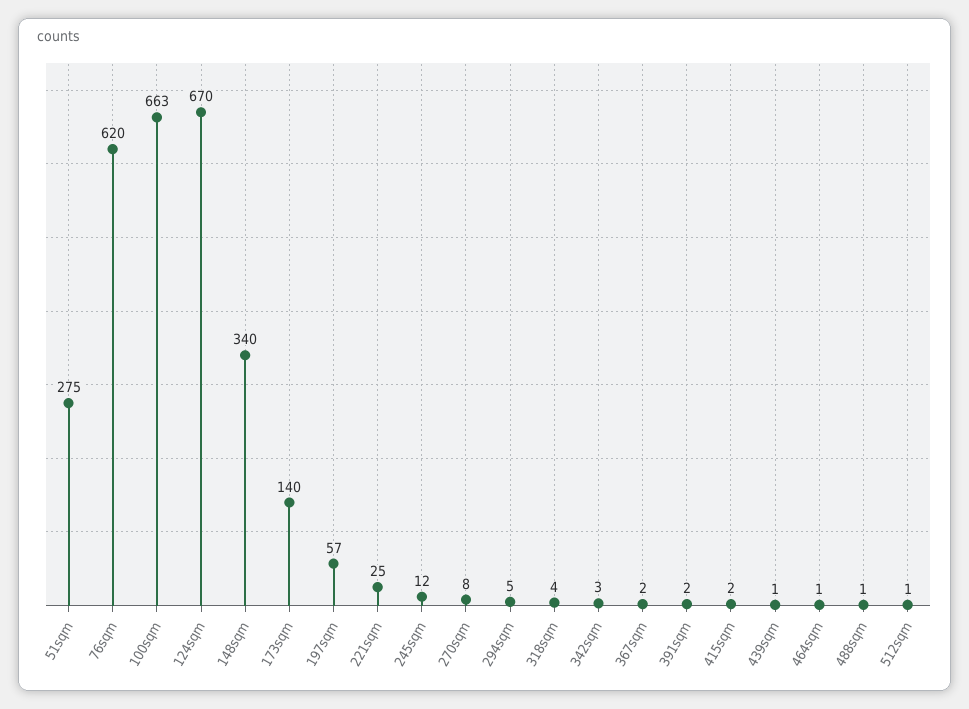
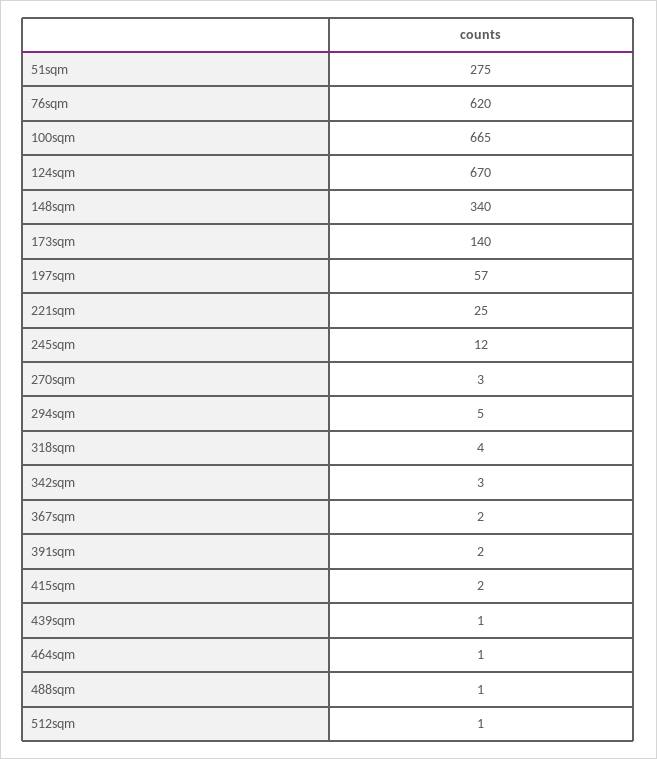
  {
    "51sqm": 275,
    "76sqm": 620,
-   "100sqm": 663,
+   "100sqm": 665,
    "124sqm": 670,
    "148sqm": 340,
    "173sqm": 140,
    "197sqm": 57,
    "221sqm": 25,
    "245sqm": 12,
-   "270sqm": 8,
+   "270sqm": 3,
    "294sqm": 5,
    "318sqm": 4,
    "342sqm": 3,
    "367sqm": 2,
    "391sqm": 2,
    "415sqm": 2,
    "439sqm": 1,
    "464sqm": 1,
    "488sqm": 1,
    "512sqm": 1
  }

